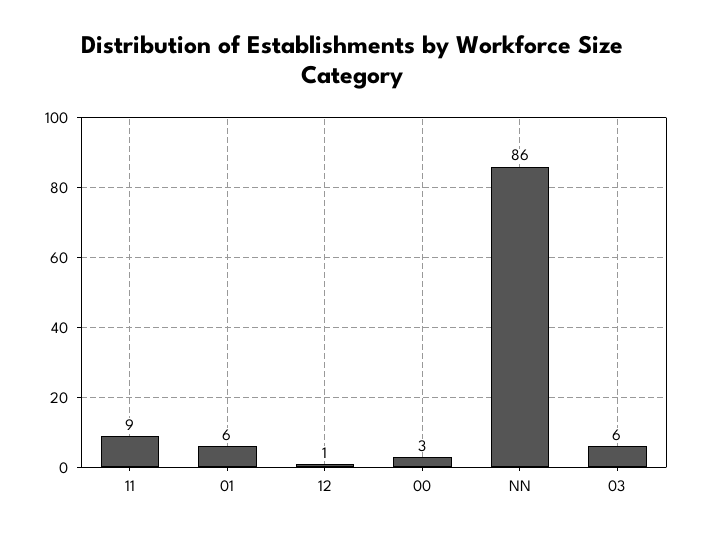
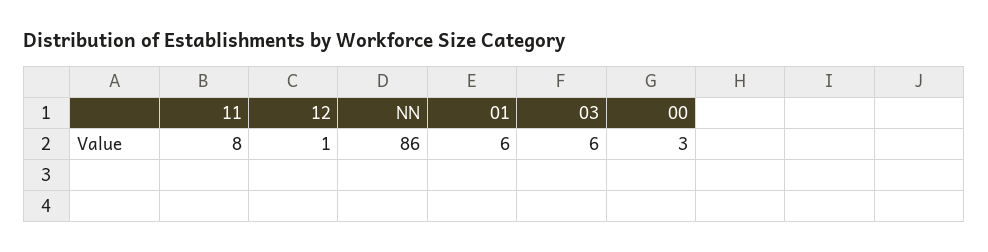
  {
-   "11": 9,
+   "11": 8,
    "01": 6,
    "12": 1,
    "00": 3,
    "NN": 86,
    "03": 6
  }

